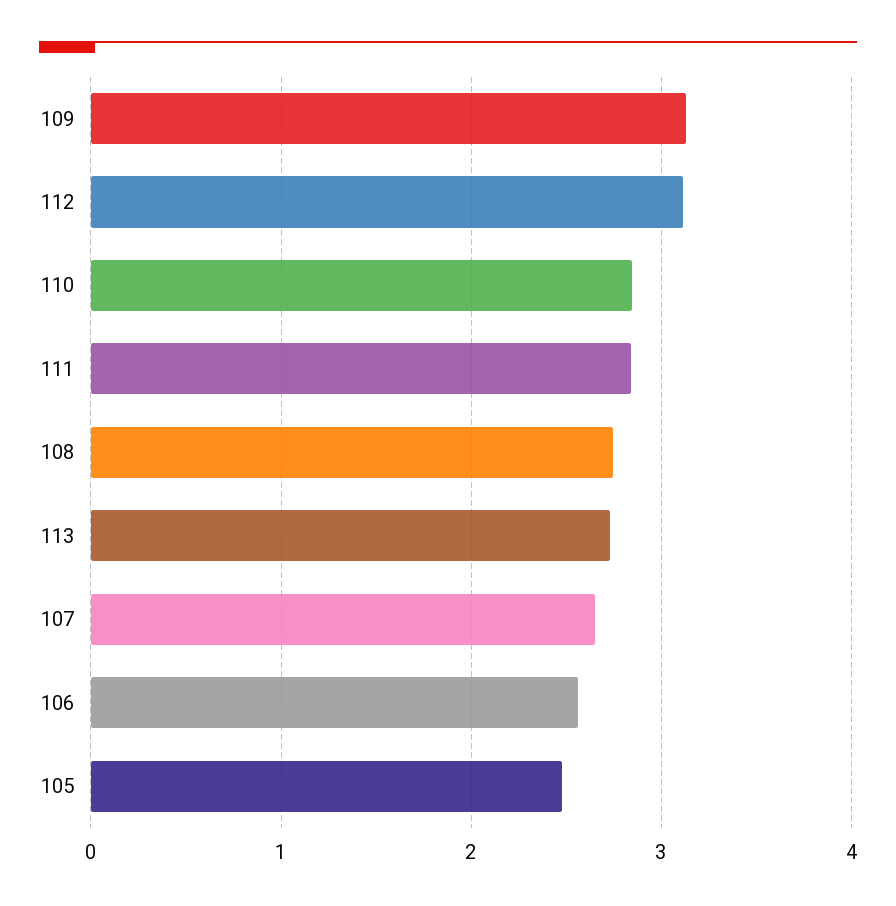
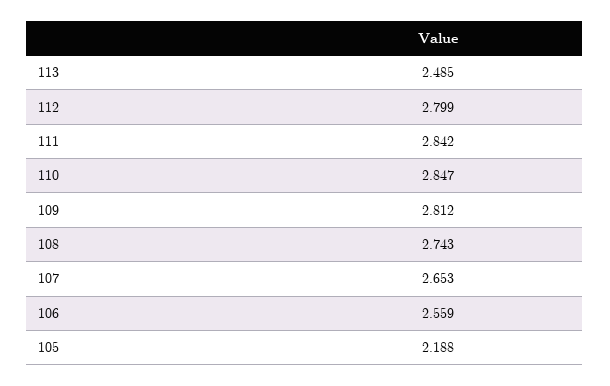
  {
-   "109": 3.1,
+   "109": 2.812,
-   "112": 3.1,
+   "112": 2.799,
    "110": 2.847,
    "111": 2.842,
    "108": 2.743,
-   "113": 2.7,
+   "113": 2.485,
    "107": 2.653,
    "106": 2.559,
-   "105": 2.5
+   "105": 2.188
  }

